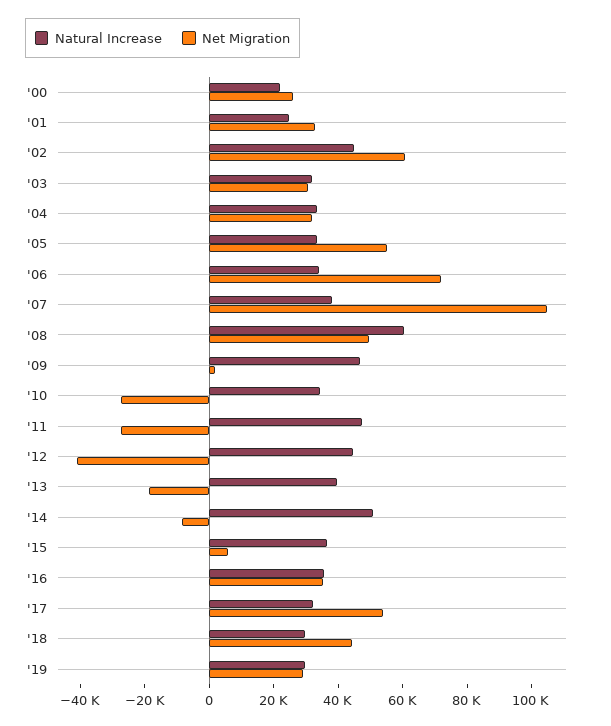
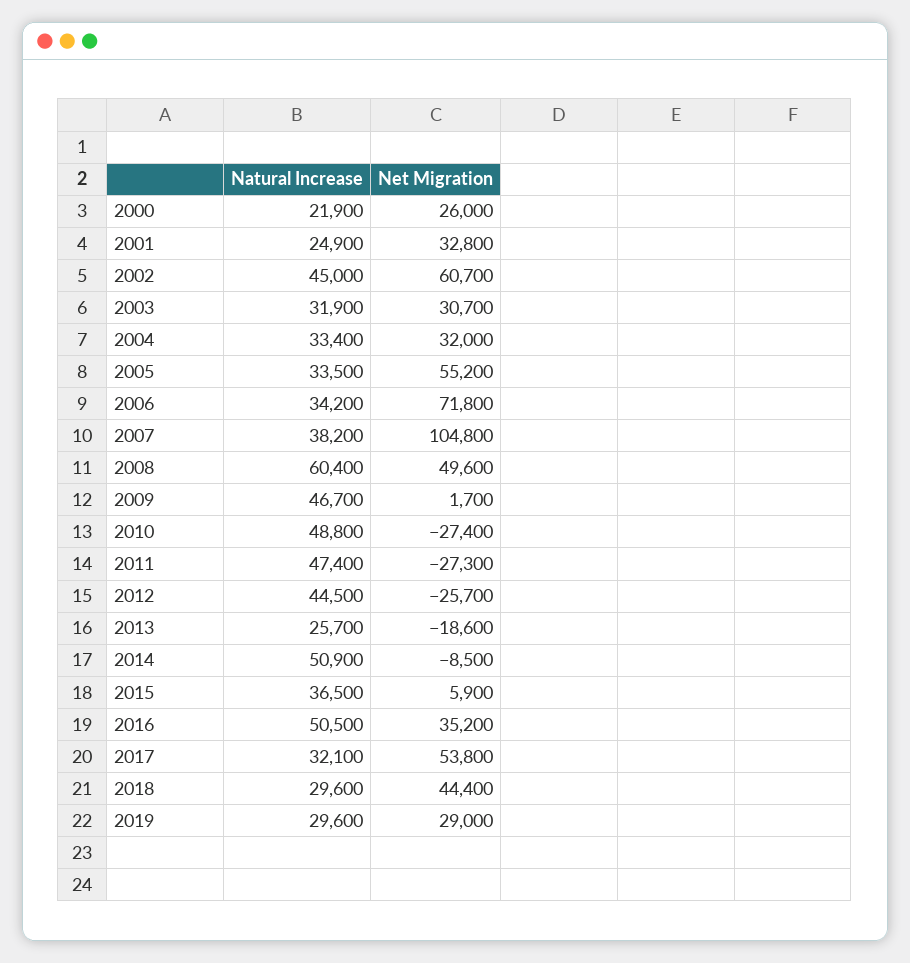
  {
    "Natural Increase": {
      "'00": 21900,
      "'01": 24900,
      "'02": 45000,
      "'03": 31900,
      "'04": 33400,
      "'05": 33500,
      "'06": 34200,
      "'07": 38200,
      "'08": 60400,
      "'09": 46700,
-     "'10": 35000,
+     "'10": 48800,
      "'11": 47400,
      "'12": 44500,
-     "'13": 40000,
+     "'13": 25700,
      "'14": 50900,
      "'15": 36500,
-     "'16": 35000,
+     "'16": 50500,
      "'17": 32100,
      "'18": 29600,
      "'19": 29600
    },
    "Net Migration": {
      "'00": 26000,
      "'01": 32800,
      "'02": 60700,
      "'03": 30700,
      "'04": 32000,
      "'05": 55200,
      "'06": 71800,
      "'07": 104800,
      "'08": 49600,
      "'09": 1700,
      "'10": -27400,
      "'11": -27300,
-     "'12": -40000,
+     "'12": -25700,
      "'13": -18600,
      "'14": -8500,
      "'15": 5900,
      "'16": 35200,
      "'17": 53800,
      "'18": 44400,
      "'19": 29000
    }
  }

